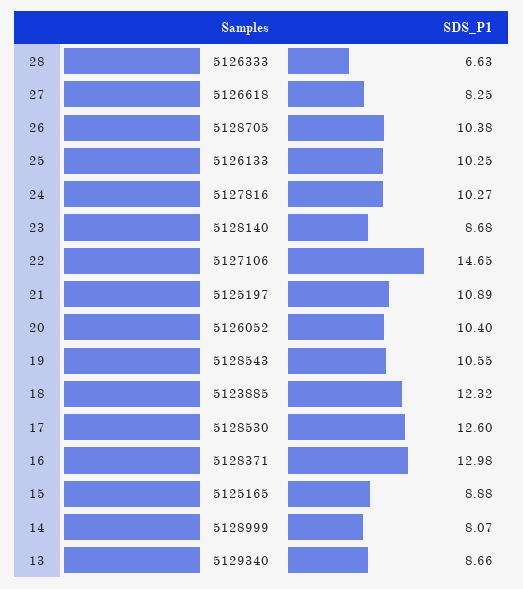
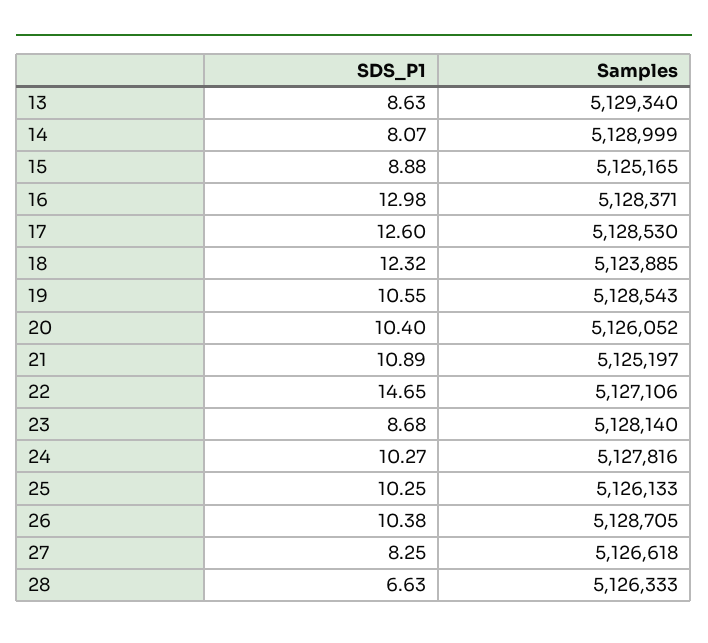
  {
    "Samples": {
      "28": 5126333,
      "27": 5126618,
      "26": 5128705,
      "25": 5126133,
      "24": 5127816,
      "23": 5128140,
      "22": 5127106,
      "21": 5125197,
      "20": 5126052,
      "19": 5128543,
      "18": 5123885,
      "17": 5128530,
      "16": 5128371,
      "15": 5125165,
      "14": 5128999,
      "13": 5129340
    },
    "SDS_P1": {
      "28": 6.63,
      "27": 8.25,
      "26": 10.38,
      "25": 10.25,
      "24": 10.27,
      "23": 8.68,
      "22": 14.65,
      "21": 10.89,
      "20": 10.4,
      "19": 10.55,
      "18": 12.32,
      "17": 12.6,
      "16": 12.98,
      "15": 8.88,
      "14": 8.07,
-     "13": 8.66
+     "13": 8.63
    }
  }

